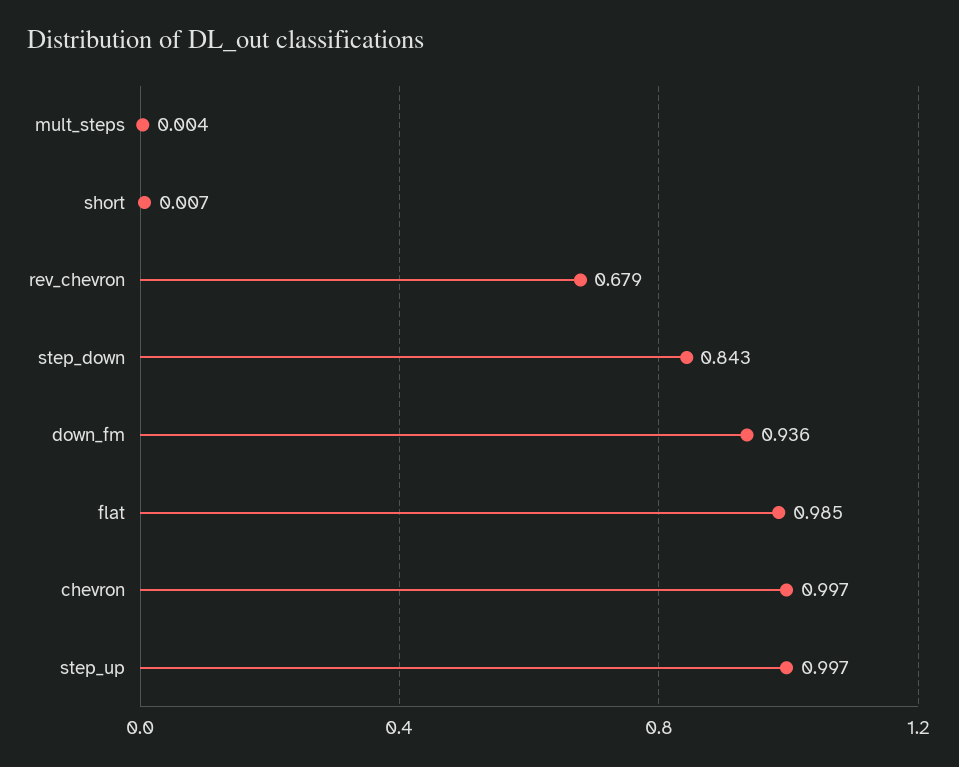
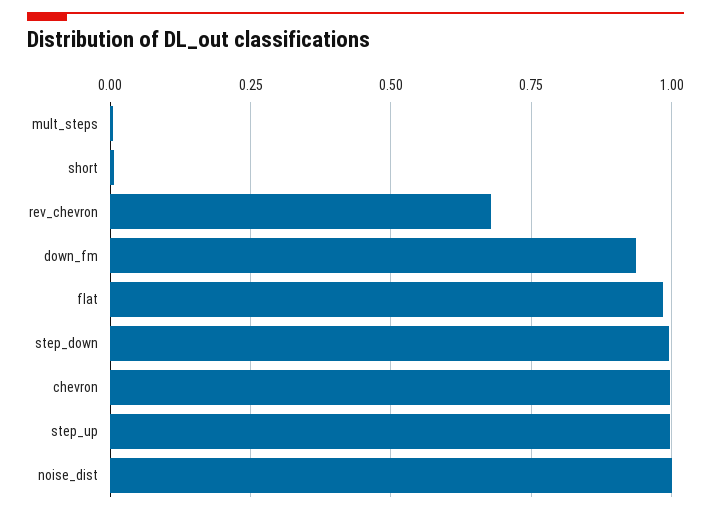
  {
    "mult_steps": 0.004,
    "short": 0.007,
    "rev_chevron": 0.679,
-   "step_down": 0.843,
+   "step_down": 1,
    "down_fm": 0.936,
    "flat": 0.985,
    "chevron": 0.997,
-   "step_up": 0.997
+   "step_up": 0.997,
+   "noise_dist": 1
  }

